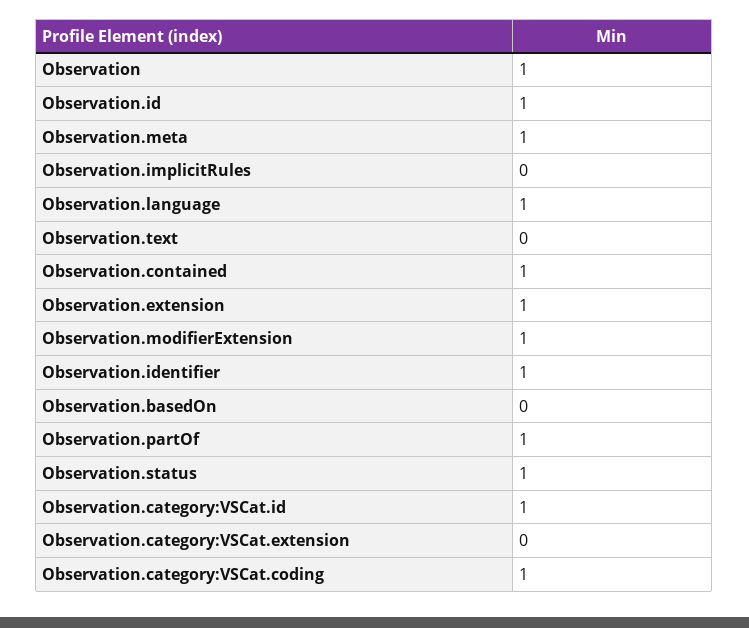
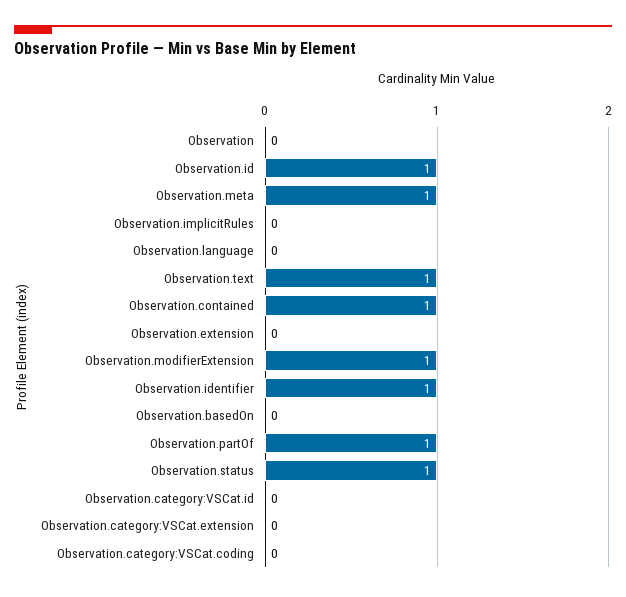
  {
-   "Observation": 1,
+   "Observation": 0,
    "Observation.id": 1,
    "Observation.meta": 1,
    "Observation.implicitRules": 0,
-   "Observation.language": 1,
+   "Observation.language": 0,
-   "Observation.text": 0,
+   "Observation.text": 1,
    "Observation.contained": 1,
-   "Observation.extension": 1,
+   "Observation.extension": 0,
    "Observation.modifierExtension": 1,
    "Observation.identifier": 1,
    "Observation.basedOn": 0,
    "Observation.partOf": 1,
    "Observation.status": 1,
-   "Observation.category:VSCat.id": 1,
+   "Observation.category:VSCat.id": 0,
    "Observation.category:VSCat.extension": 0,
-   "Observation.category:VSCat.coding": 1
+   "Observation.category:VSCat.coding": 0
  }

